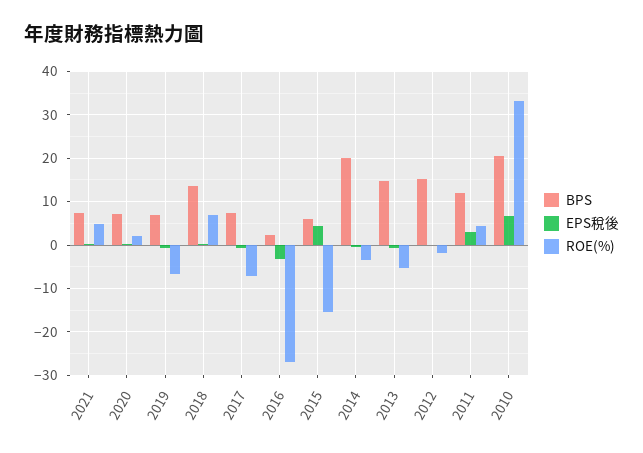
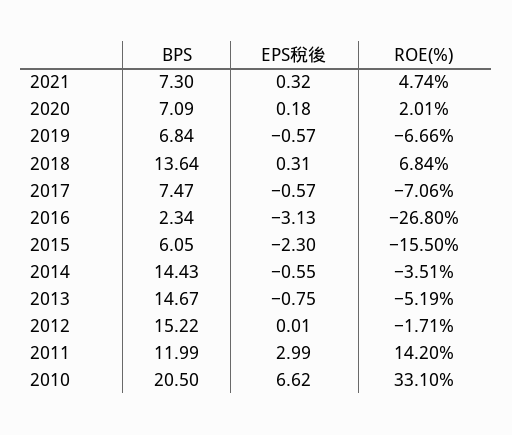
  {
    "BPS": {
      "2021": 7.3,
      "2020": 7.09,
      "2019": 6.84,
      "2018": 13.64,
      "2017": 7.47,
      "2016": 2.34,
      "2015": 6.05,
-     "2014": 20,
+     "2014": 14.43,
      "2013": 14.67,
      "2012": 15.22,
      "2011": 11.99,
      "2010": 20.5
    },
    "EPS稅後": {
      "2021": 0.32,
      "2020": 0.18,
      "2019": -0.57,
      "2018": 0.31,
      "2017": -0.57,
      "2016": -3.13,
-     "2015": 4,
+     "2015": -2.3,
      "2014": -0.55,
      "2013": -0.75,
      "2012": 0.01,
      "2011": 2.99,
      "2010": 6.62
    },
    "ROE(%)": {
      "2021": 4.74,
      "2020": 2.01,
      "2019": -6.66,
      "2018": 6.84,
      "2017": -7.06,
      "2016": -26.8,
      "2015": -15.5,
      "2014": -3.51,
      "2013": -5.19,
      "2012": -1.71,
-     "2011": 4,
+     "2011": 14.2,
      "2010": 33.1
    }
  }

